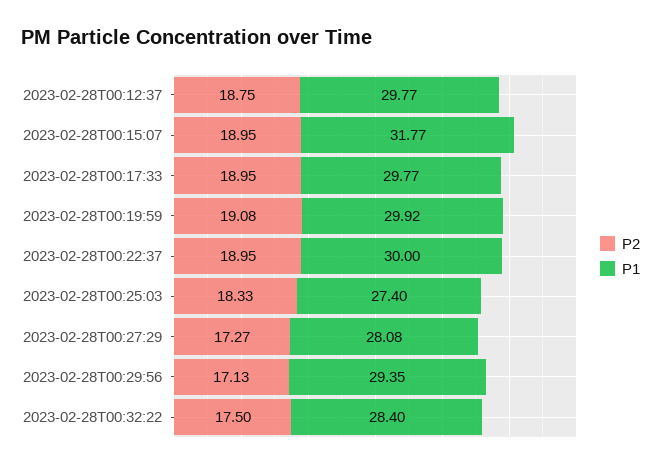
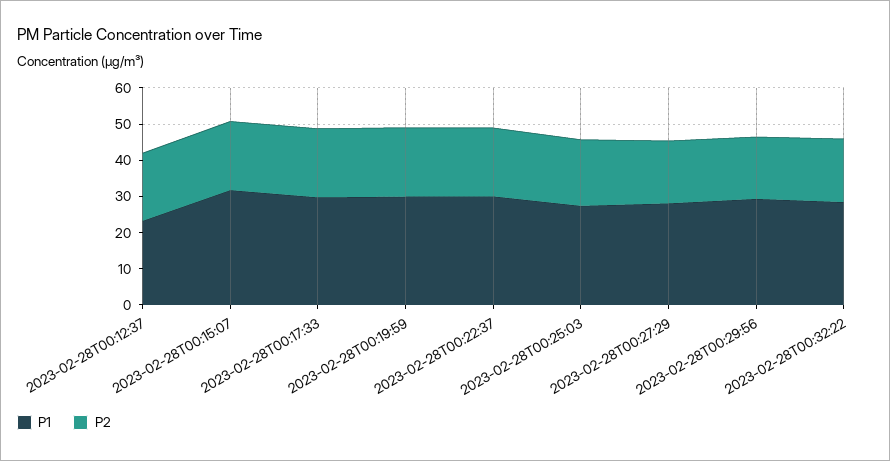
  {
    "P2": {
      "2023-02-28T00:12:37": 18.75,
      "2023-02-28T00:15:07": 18.95,
      "2023-02-28T00:17:33": 18.95,
      "2023-02-28T00:19:59": 19.08,
      "2023-02-28T00:22:37": 18.95,
      "2023-02-28T00:25:03": 18.33,
      "2023-02-28T00:27:29": 17.27,
      "2023-02-28T00:29:56": 17.13,
      "2023-02-28T00:32:22": 17.5
    },
    "P1": {
-     "2023-02-28T00:12:37": 29.77,
+     "2023-02-28T00:12:37": 22.5,
      "2023-02-28T00:15:07": 31.77,
      "2023-02-28T00:17:33": 29.77,
      "2023-02-28T00:19:59": 29.92,
      "2023-02-28T00:22:37": 30,
      "2023-02-28T00:25:03": 27.4,
      "2023-02-28T00:27:29": 28.08,
      "2023-02-28T00:29:56": 29.35,
      "2023-02-28T00:32:22": 28.4
    }
  }

